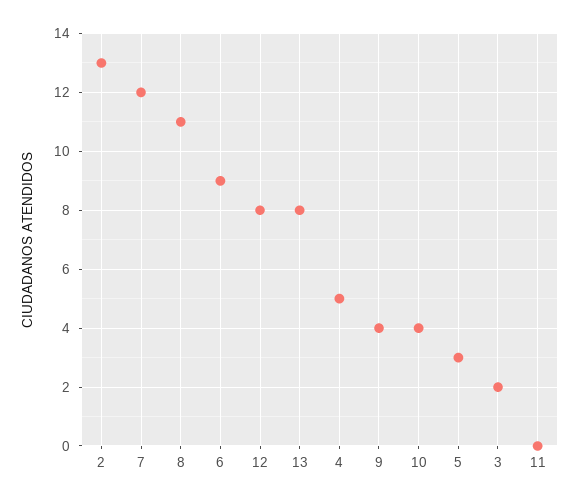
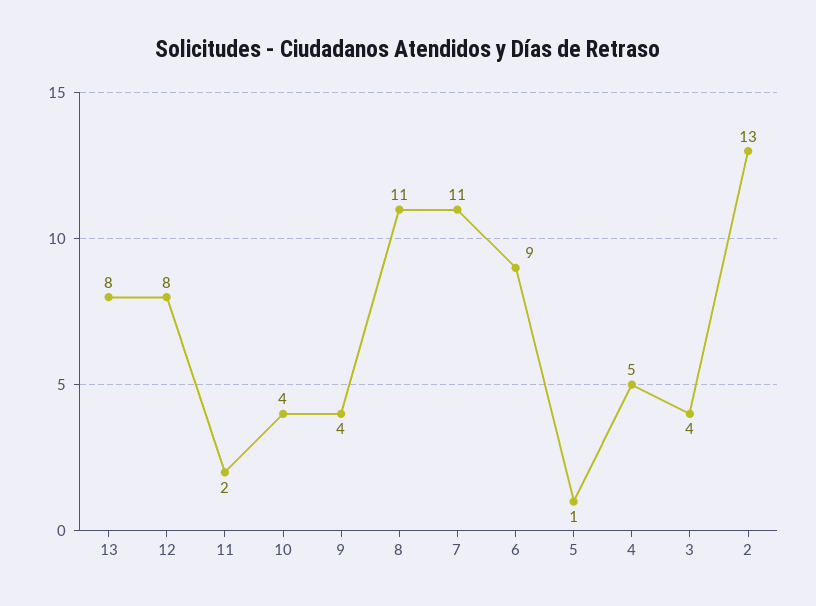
  {
    "2": 13,
-   "7": 12,
+   "7": 11,
    "8": 11,
    "6": 9,
    "12": 8,
    "13": 8,
    "4": 5,
    "9": 4,
    "10": 4,
-   "5": 3,
+   "5": 1,
-   "3": 2,
+   "3": 4,
-   "11": 0
+   "11": 2
  }

